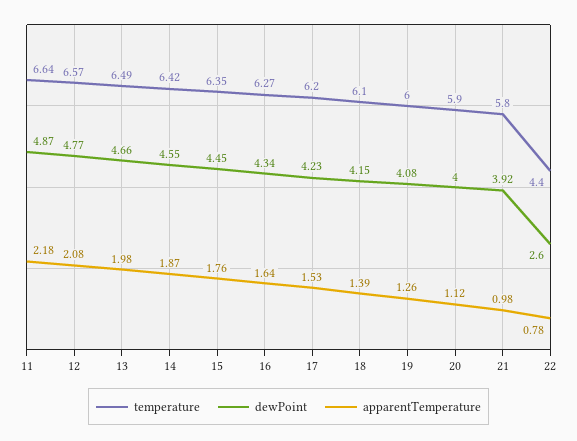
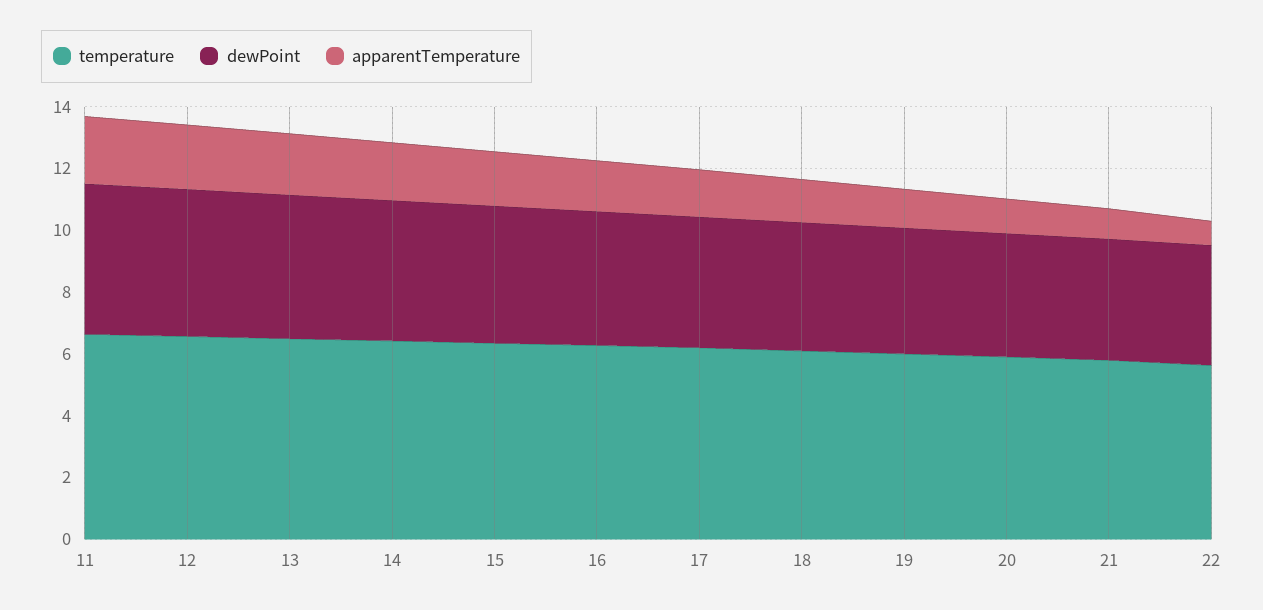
  {
    "temperature": {
      "11": 6.64,
      "12": 6.57,
      "13": 6.49,
      "14": 6.42,
      "15": 6.35,
      "16": 6.27,
      "17": 6.2,
      "18": 6.1,
      "19": 6,
      "20": 5.9,
      "21": 5.8,
-     "22": 4.4
+     "22": 5.5
    },
    "dewPoint": {
      "11": 4.87,
      "12": 4.77,
      "13": 4.66,
      "14": 4.55,
      "15": 4.45,
      "16": 4.34,
      "17": 4.23,
      "18": 4.15,
      "19": 4.08,
      "20": 4,
      "21": 3.92,
-     "22": 2.6
+     "22": 4
    },
    "apparentTemperature": {
      "11": 2.18,
      "12": 2.08,
      "13": 1.98,
      "14": 1.87,
      "15": 1.76,
      "16": 1.64,
      "17": 1.53,
      "18": 1.39,
      "19": 1.26,
      "20": 1.12,
      "21": 0.98,
      "22": 0.78
    }
  }

